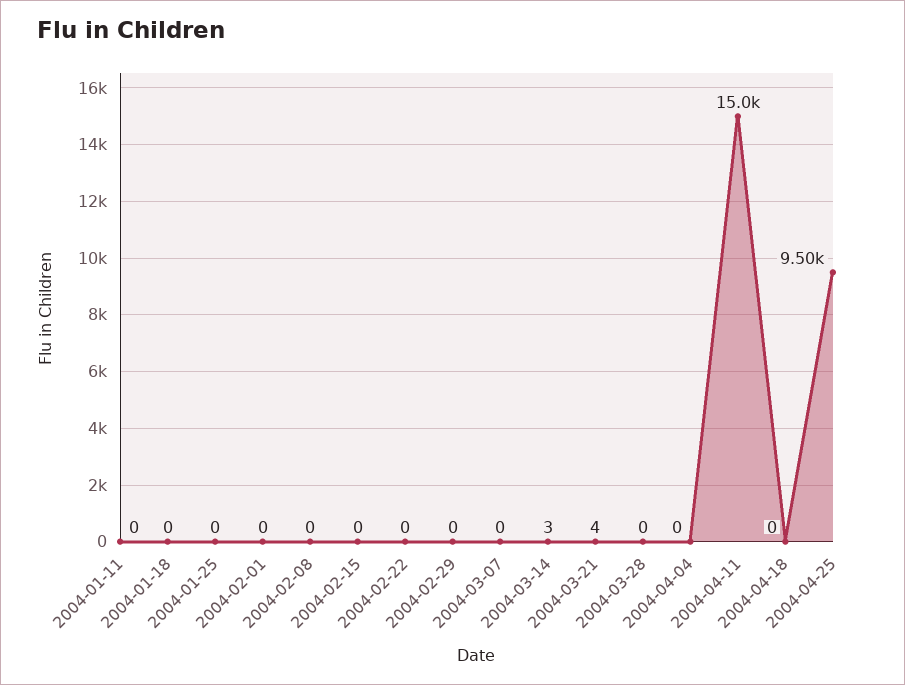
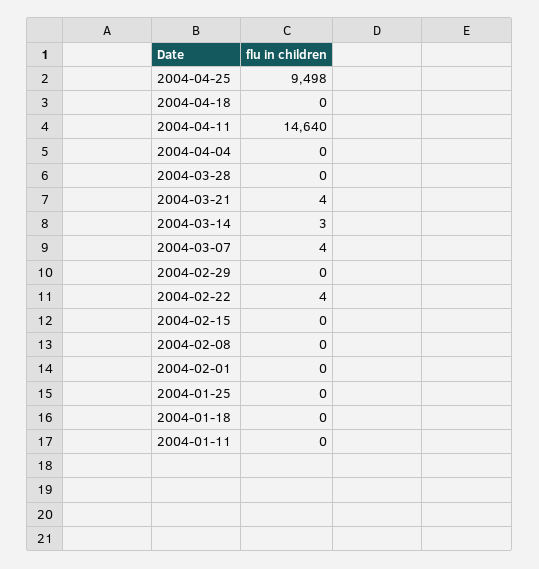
  {
    "2004-01-11": 0,
    "2004-01-18": 0,
    "2004-01-25": 0,
    "2004-02-01": 0,
    "2004-02-08": 0,
    "2004-02-15": 0,
-   "2004-02-22": 0,
+   "2004-02-22": 4,
    "2004-02-29": 0,
-   "2004-03-07": 0,
+   "2004-03-07": 4,
    "2004-03-14": 3,
    "2004-03-21": 4,
    "2004-03-28": 0,
    "2004-04-04": 0,
-   "2004-04-11": 15000,
+   "2004-04-11": 14640,
    "2004-04-18": 0,
    "2004-04-25": 9498
  }

